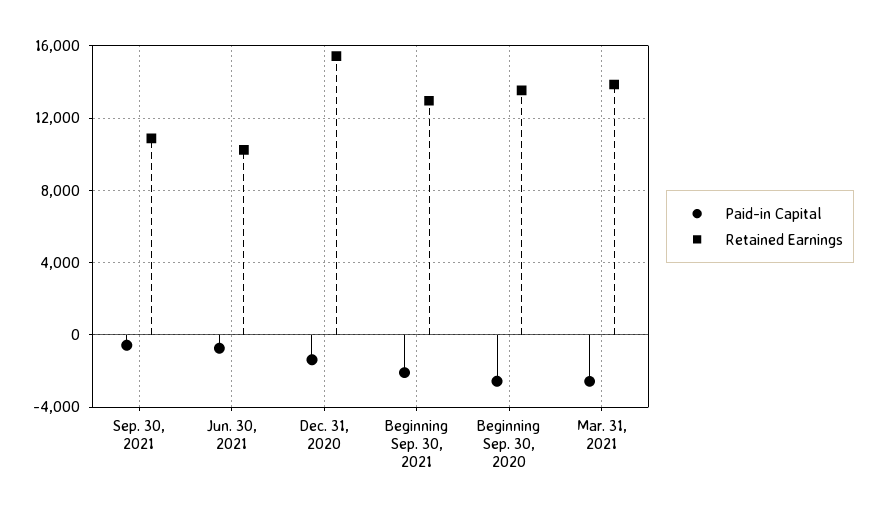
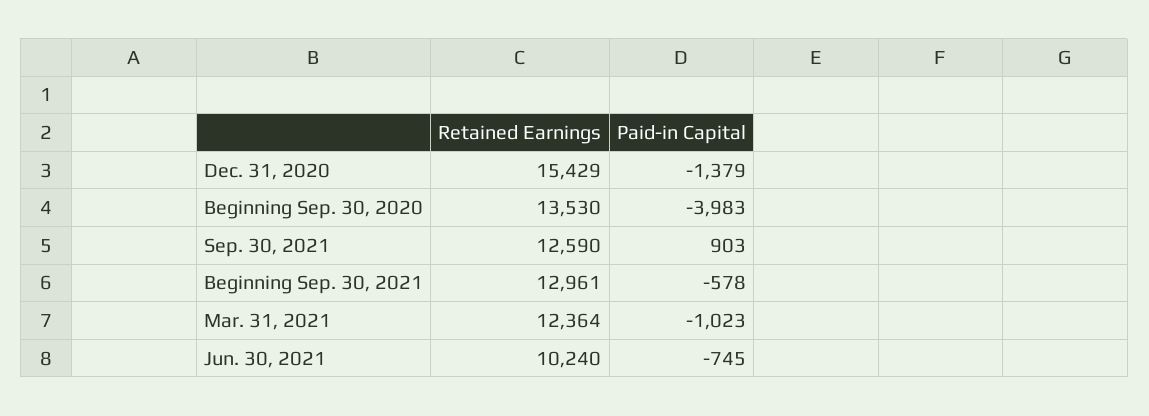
  {
    "Paid-in Capital": {
-     "Sep. 30, 2021": -500,
+     "Sep. 30, 2021": 903,
      "Jun. 30, 2021": -745,
      "Dec. 31, 2020": -1379,
-     "Beginning Sep. 30, 2021": -2000,
+     "Beginning Sep. 30, 2021": -578,
-     "Beginning Sep. 30, 2020": -2500,
+     "Beginning Sep. 30, 2020": -3983,
-     "Mar. 31, 2021": -2500
+     "Mar. 31, 2021": -1023
    },
    "Retained Earnings": {
-     "Sep. 30, 2021": 11000,
+     "Sep. 30, 2021": 12590,
      "Jun. 30, 2021": 10240,
      "Dec. 31, 2020": 15429,
      "Beginning Sep. 30, 2021": 12961,
      "Beginning Sep. 30, 2020": 13530,
-     "Mar. 31, 2021": 14000
+     "Mar. 31, 2021": 12364
    }
  }

